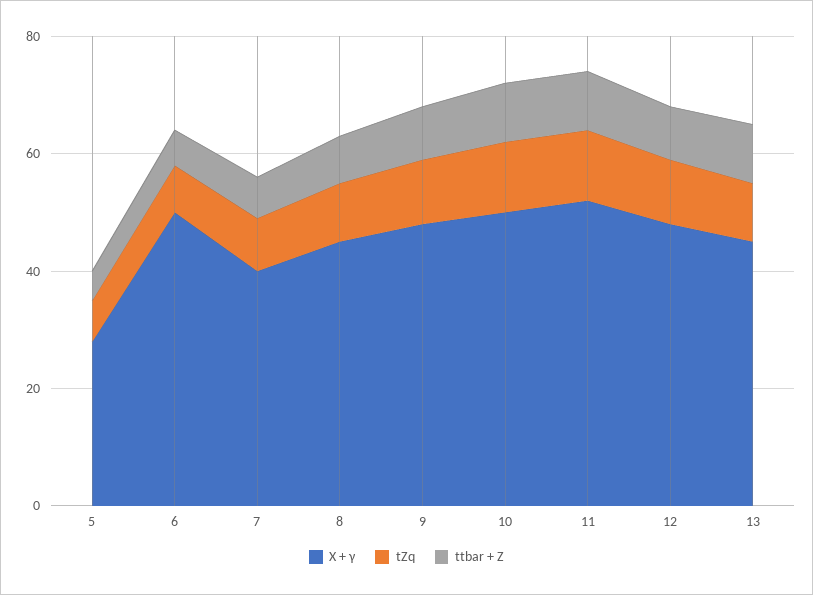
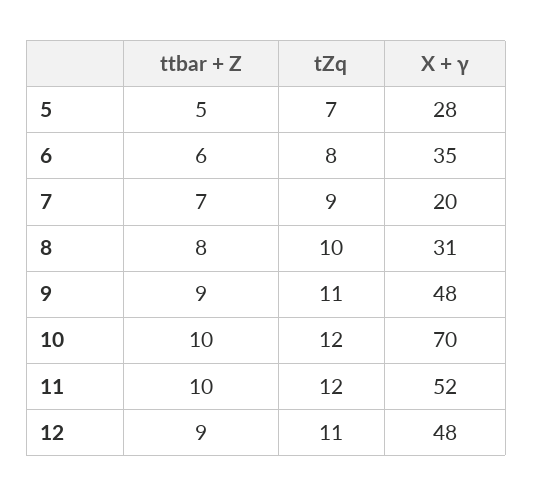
  {
    "X + γ": {
      "5": 28,
-     "6": 50,
+     "6": 35,
-     "7": 40,
+     "7": 20,
-     "8": 45,
+     "8": 31,
      "9": 48,
-     "10": 50,
+     "10": 70,
      "11": 52,
-     "12": 48,
+     "12": 48
-     "13": 45
    },
    "tZq": {
      "5": 7,
      "6": 8,
      "7": 9,
      "8": 10,
      "9": 11,
      "10": 12,
      "11": 12,
-     "12": 11,
+     "12": 11
-     "13": 10
    },
    "ttbar + Z": {
      "5": 5,
      "6": 6,
      "7": 7,
      "8": 8,
      "9": 9,
      "10": 10,
      "11": 10,
-     "12": 9,
+     "12": 9
-     "13": 10
    }
  }

